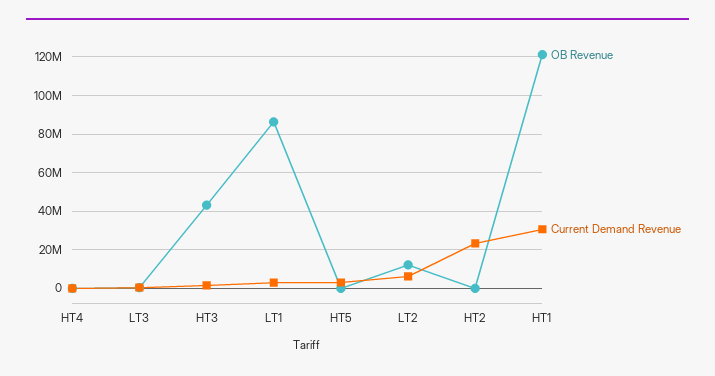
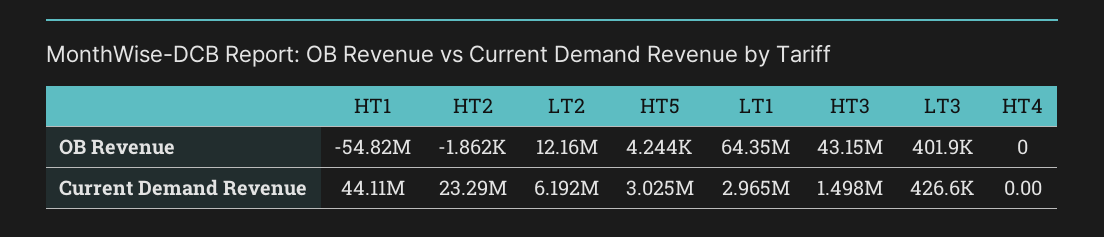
  {
    "OB Revenue": {
      "HT4": 0,
      "LT3": 401900,
      "HT3": 43150000,
-     "LT1": 85000000,
+     "LT1": 64350000,
      "HT5": 4244,
      "LT2": 12160000,
      "HT2": -1862,
-     "HT1": 120000000
+     "HT1": -54820000
    },
    "Current Demand Revenue": {
      "HT4": 0,
      "LT3": 426600,
      "HT3": 1498000,
      "LT1": 2965000,
      "HT5": 3025000,
      "LT2": 6192000,
      "HT2": 23290000,
-     "HT1": 30000000
+     "HT1": 44110000
    }
  }

